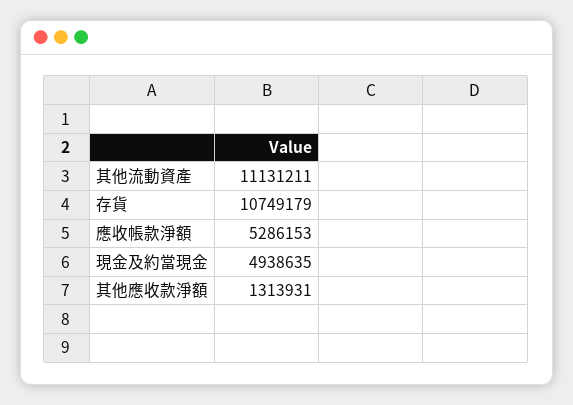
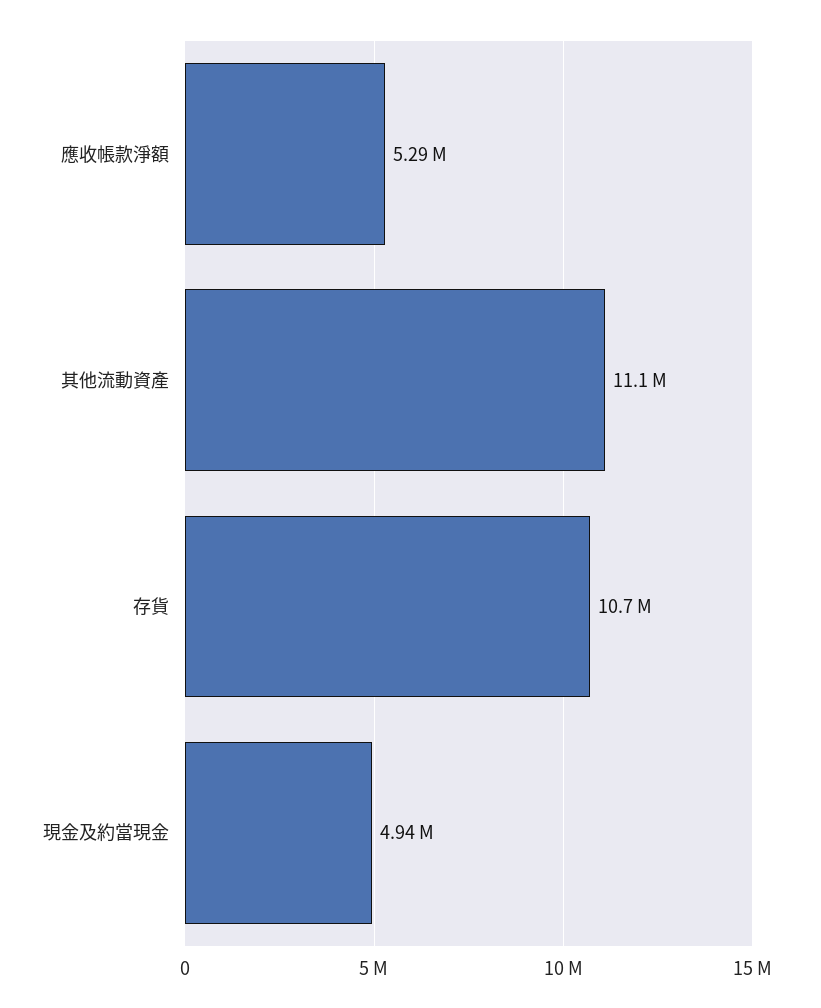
  {
    "其他流動資產": 11131211,
    "存貨": 10749179,
    "應收帳款淨額": 5286153,
-   "現金及約當現金": 4938635,
+   "現金及約當現金": 4938635
-   "其他應收款淨額": 1313931
  }

